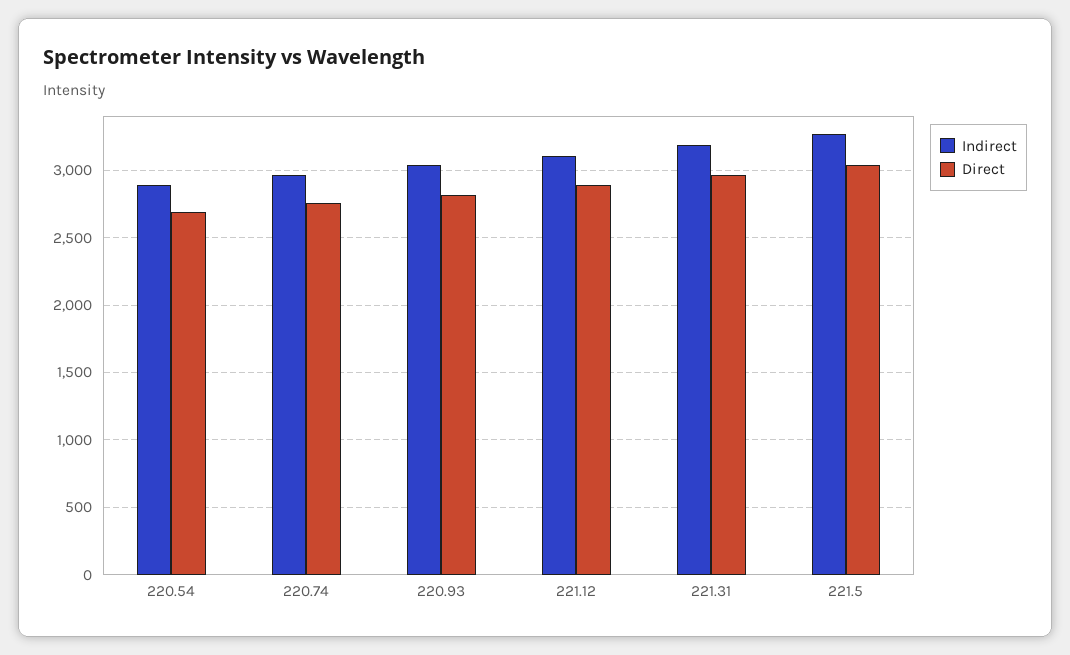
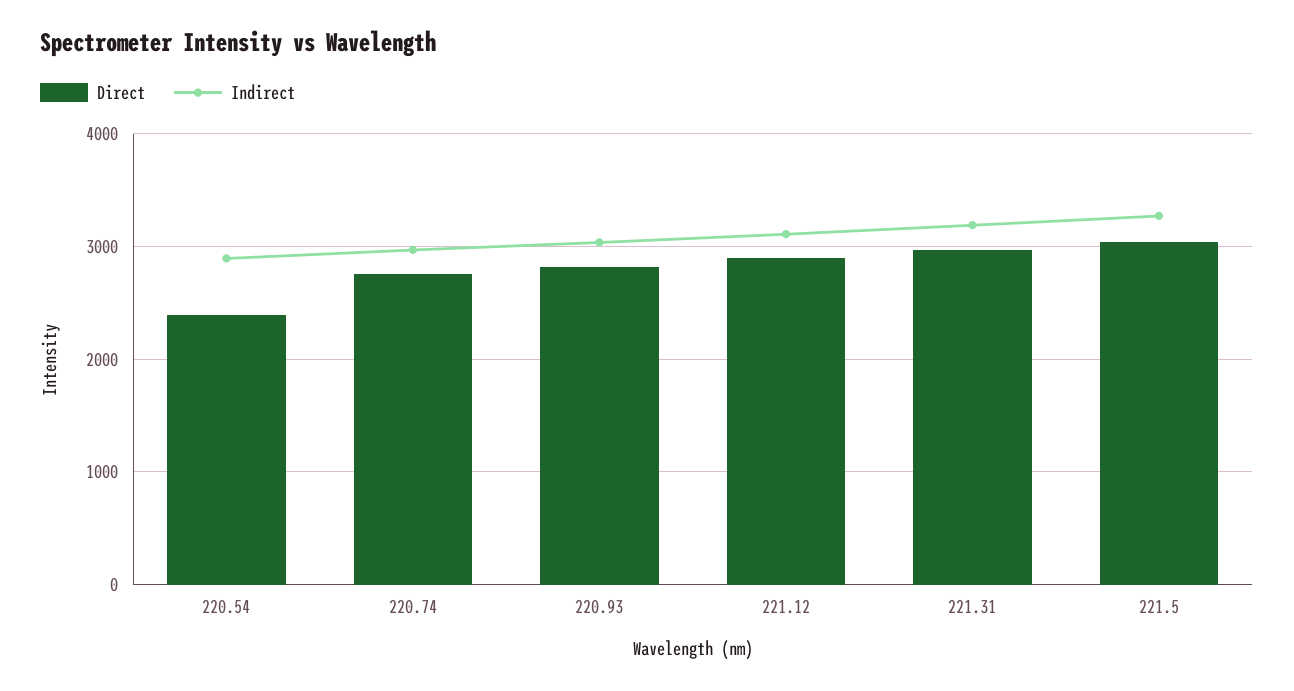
  {
    "Indirect": {
      "220.54": 2900,
      "220.74": 2950,
      "220.93": 3050,
      "221.12": 3100,
      "221.31": 3200,
      "221.5": 3250
    },
    "Direct": {
-     "220.54": 2700,
+     "220.54": 2400,
      "220.74": 2750,
      "220.93": 2800,
      "221.12": 2900,
      "221.31": 2950,
      "221.5": 3050
    }
  }

